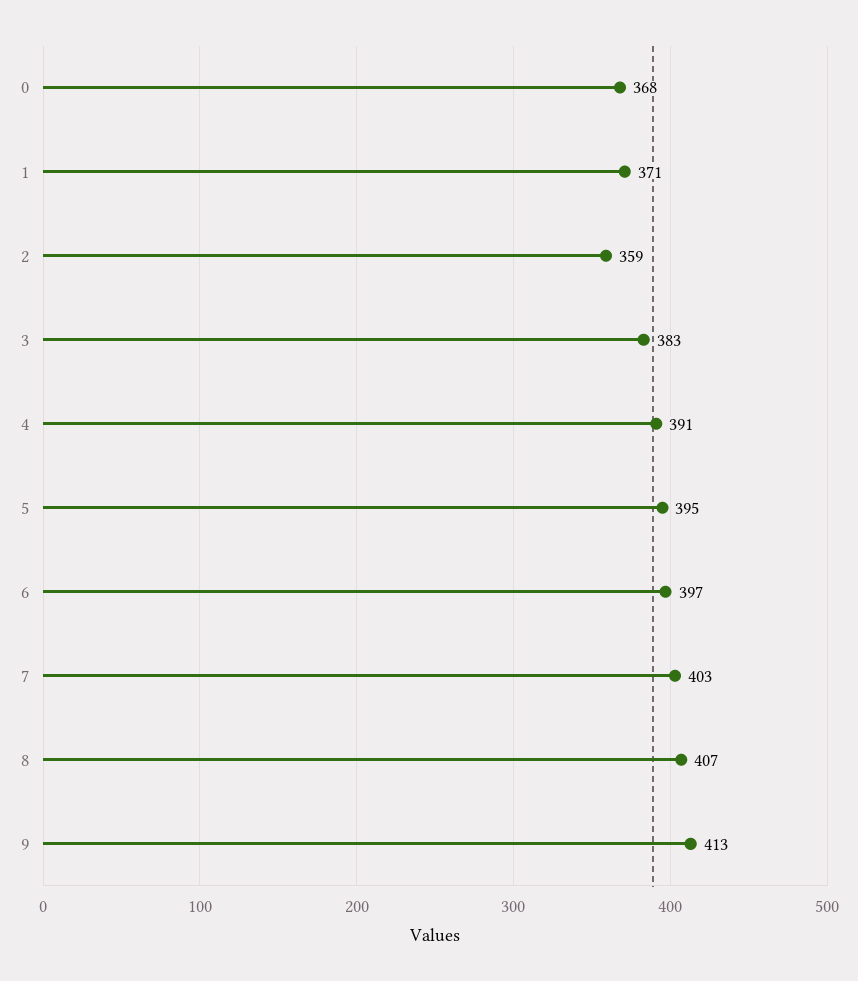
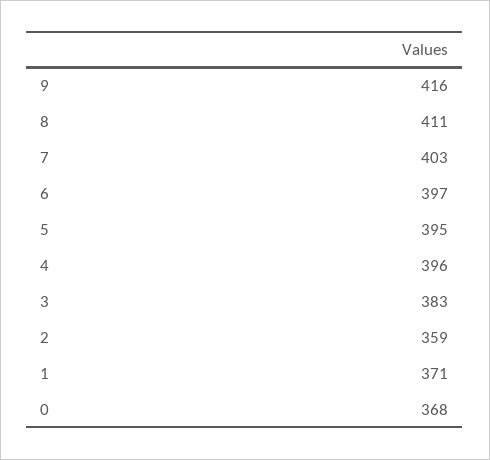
  {
    "0": 368,
    "1": 371,
    "2": 359,
    "3": 383,
-   "4": 391,
+   "4": 396,
    "5": 395,
    "6": 397,
    "7": 403,
-   "8": 407,
+   "8": 411,
-   "9": 413
+   "9": 416
  }

